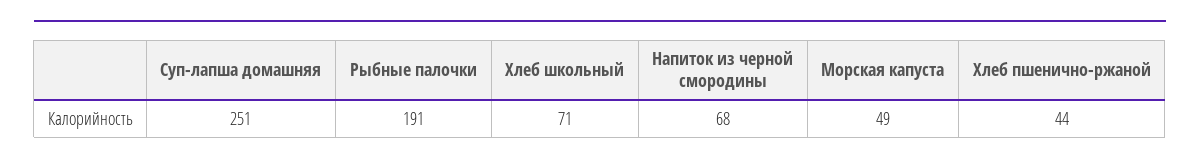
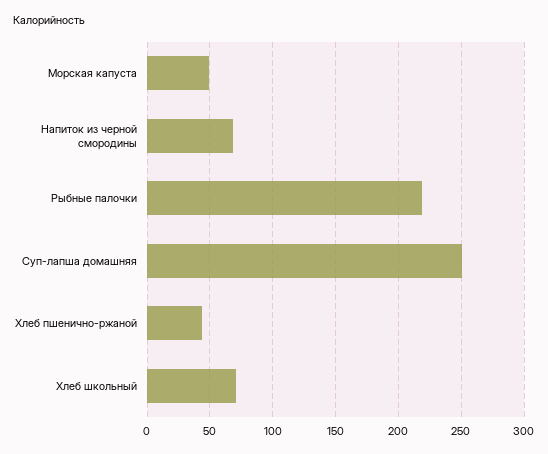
  {
    "Суп-лапша домашняя": 251,
-   "Рыбные палочки": 191,
+   "Рыбные палочки": 220,
    "Хлеб школьный": 71,
    "Напиток из черной смородины": 68,
    "Морская капуста": 49,
    "Хлеб пшенично-ржаной": 44
  }

